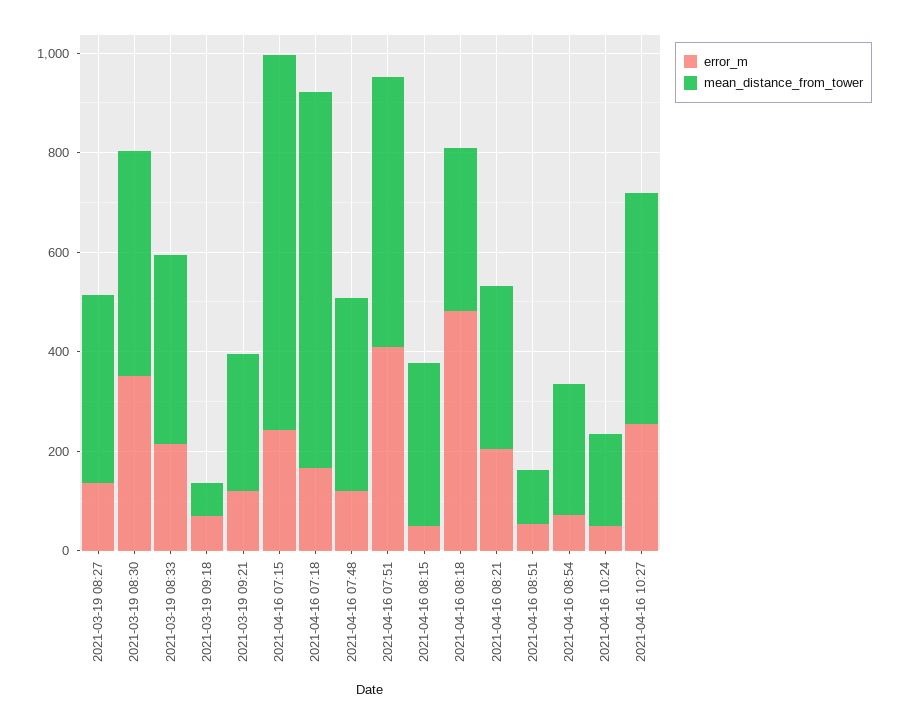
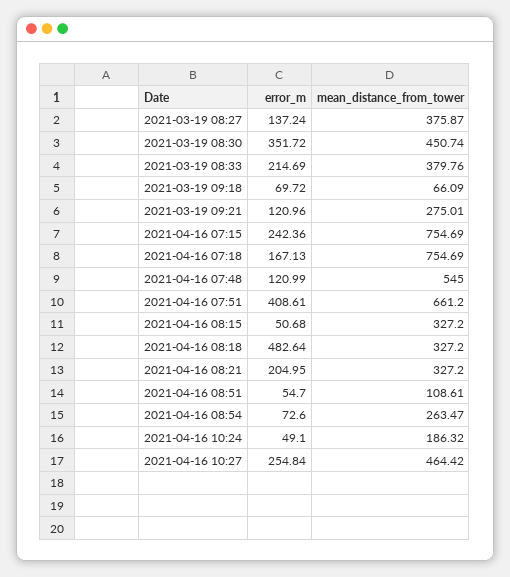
  {
    "error_m": {
      "2021-03-19 08:27": 137.24,
      "2021-03-19 08:30": 351.72,
      "2021-03-19 08:33": 214.69,
      "2021-03-19 09:18": 69.72,
      "2021-03-19 09:21": 120.96,
      "2021-04-16 07:15": 242.36,
      "2021-04-16 07:18": 167.13,
      "2021-04-16 07:48": 120.99,
      "2021-04-16 07:51": 408.61,
      "2021-04-16 08:15": 50.68,
      "2021-04-16 08:18": 482.64,
      "2021-04-16 08:21": 204.95,
      "2021-04-16 08:51": 54.7,
      "2021-04-16 08:54": 72.6,
      "2021-04-16 10:24": 49.1,
      "2021-04-16 10:27": 254.84
    },
    "mean_distance_from_tower": {
      "2021-03-19 08:27": 375.87,
      "2021-03-19 08:30": 450.74,
      "2021-03-19 08:33": 379.76,
      "2021-03-19 09:18": 66.09,
      "2021-03-19 09:21": 275.01,
      "2021-04-16 07:15": 754.69,
      "2021-04-16 07:18": 754.69,
-     "2021-04-16 07:48": 400,
+     "2021-04-16 07:48": 545,
-     "2021-04-16 07:51": 550,
+     "2021-04-16 07:51": 661.2,
      "2021-04-16 08:15": 327.2,
      "2021-04-16 08:18": 327.2,
      "2021-04-16 08:21": 327.2,
      "2021-04-16 08:51": 108.61,
      "2021-04-16 08:54": 263.47,
      "2021-04-16 10:24": 186.32,
      "2021-04-16 10:27": 464.42
    }
  }

